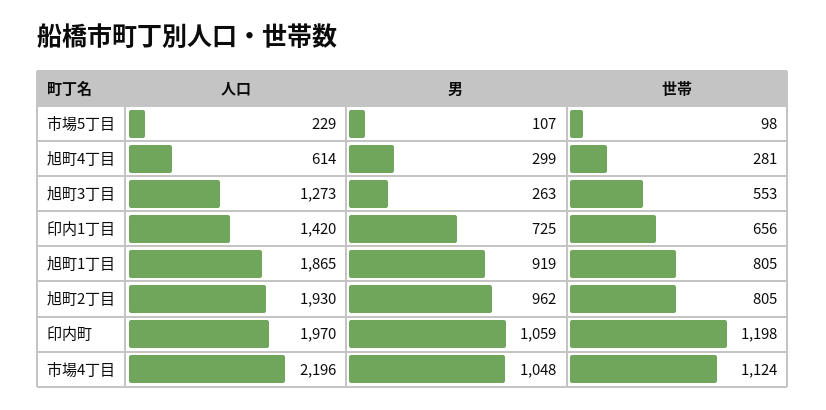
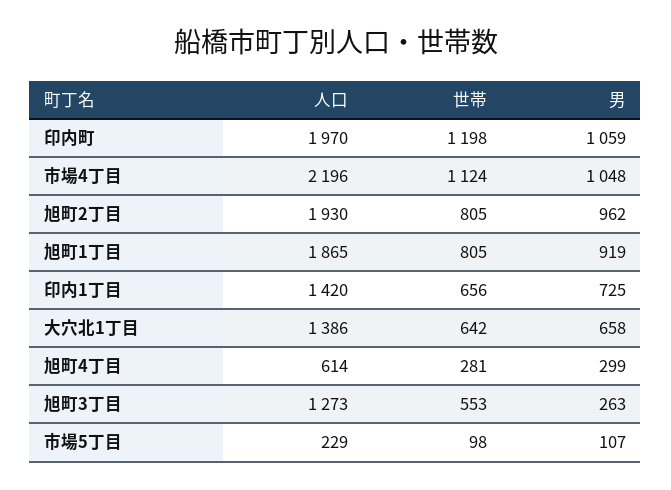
  {
    "人口": {
      "市場5丁目": 229,
      "旭町4丁目": 614,
      "旭町3丁目": 1273,
      "印内1丁目": 1420,
      "旭町1丁目": 1865,
      "旭町2丁目": 1930,
      "印内町": 1970,
-     "市場4丁目": 2196
+     "市場4丁目": 2196,
+     "大穴北1丁目": 1386
    },
    "男": {
      "市場5丁目": 107,
      "旭町4丁目": 299,
      "旭町3丁目": 263,
      "印内1丁目": 725,
      "旭町1丁目": 919,
      "旭町2丁目": 962,
      "印内町": 1059,
-     "市場4丁目": 1048
+     "市場4丁目": 1048,
+     "大穴北1丁目": 658
    },
    "世帯": {
      "市場5丁目": 98,
      "旭町4丁目": 281,
      "旭町3丁目": 553,
      "印内1丁目": 656,
      "旭町1丁目": 805,
      "旭町2丁目": 805,
      "印内町": 1198,
-     "市場4丁目": 1124
+     "市場4丁目": 1124,
+     "大穴北1丁目": 642
    }
  }

